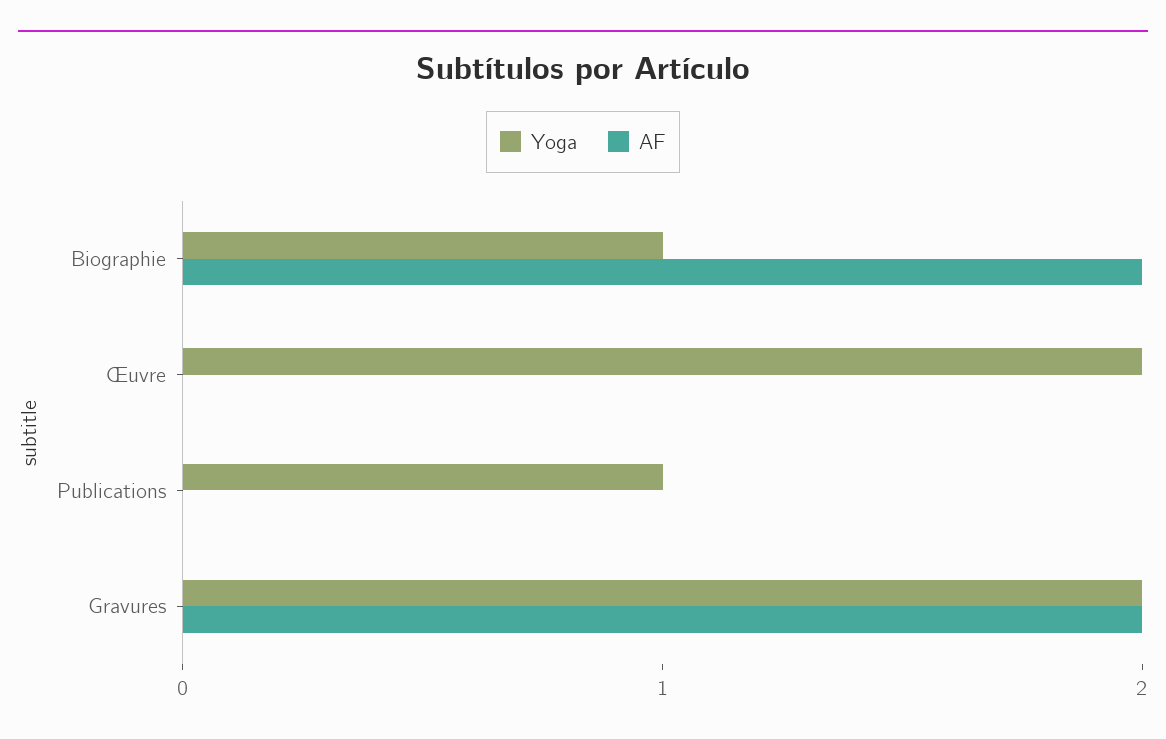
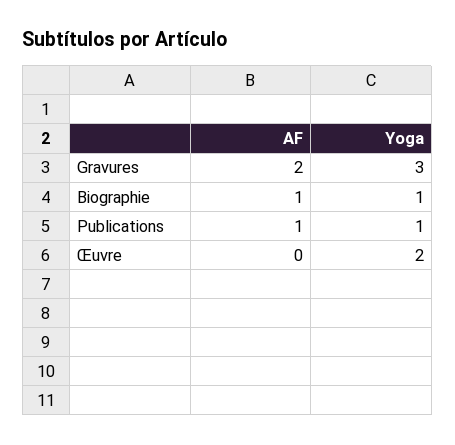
  {
    "Yoga": {
      "Biographie": 1,
      "Œuvre": 2,
      "Publications": 1,
-     "Gravures": 2
+     "Gravures": 3
    },
    "AF": {
-     "Biographie": 2,
+     "Biographie": 1,
      "Œuvre": 0,
-     "Publications": 0,
+     "Publications": 1,
      "Gravures": 2
    }
  }

